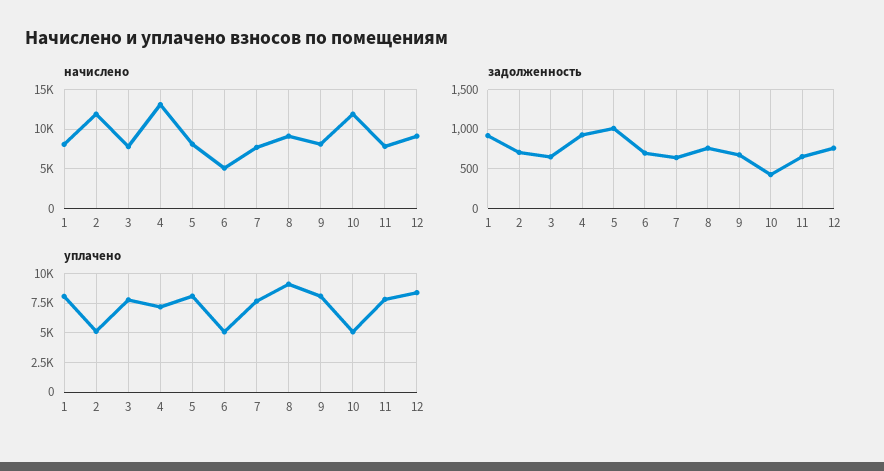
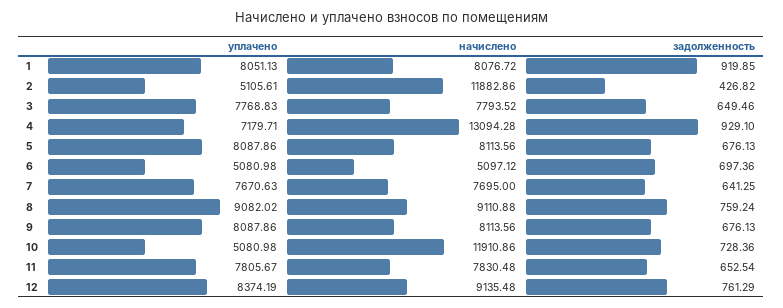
  {
    "начислено": {
      "1": 8076.72,
      "2": 11882.86,
      "3": 7793.52,
      "4": 13094.28,
      "5": 8113.56,
      "6": 5097.12,
      "7": 7695,
      "8": 9110.88,
      "9": 8113.56,
      "10": 11910.86,
      "11": 7830.48,
      "12": 9135.48
    },
    "задолженность": {
      "1": 919.85,
-     "2": 700,
+     "2": 426.82,
      "3": 649.46,
      "4": 929.1,
-     "5": 1000,
+     "5": 676.13,
      "6": 697.36,
      "7": 641.25,
      "8": 759.24,
      "9": 676.13,
-     "10": 400,
+     "10": 728.36,
      "11": 652.54,
      "12": 761.29
    },
    "уплачено": {
      "1": 8051.13,
      "2": 5105.61,
      "3": 7768.83,
      "4": 7179.71,
      "5": 8087.86,
      "6": 5080.98,
      "7": 7670.63,
      "8": 9082.02,
      "9": 8087.86,
      "10": 5080.98,
      "11": 7805.67,
      "12": 8374.19
    }
  }

